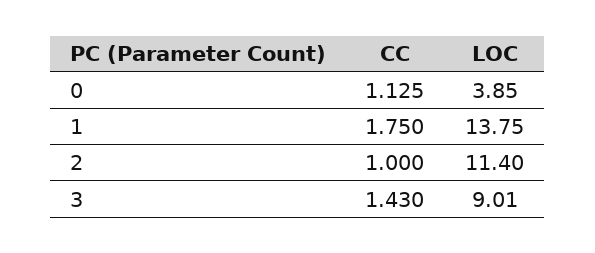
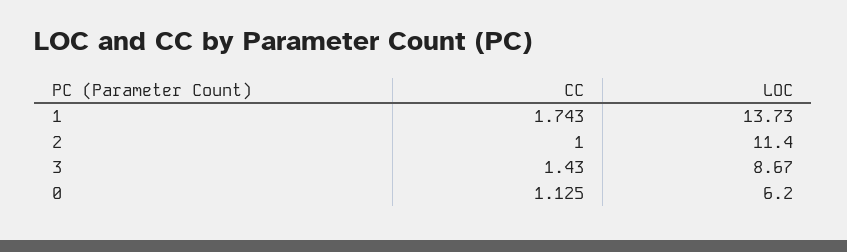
  {
    "CC": {
      "0": 1.125,
-     "1": 1.75,
+     "1": 1.743,
      "2": 1,
      "3": 1.43
    },
    "LOC": {
-     "0": 3.85,
+     "0": 6.2,
-     "1": 13.75,
+     "1": 13.73,
      "2": 11.4,
-     "3": 9.01
+     "3": 8.67
    }
  }

